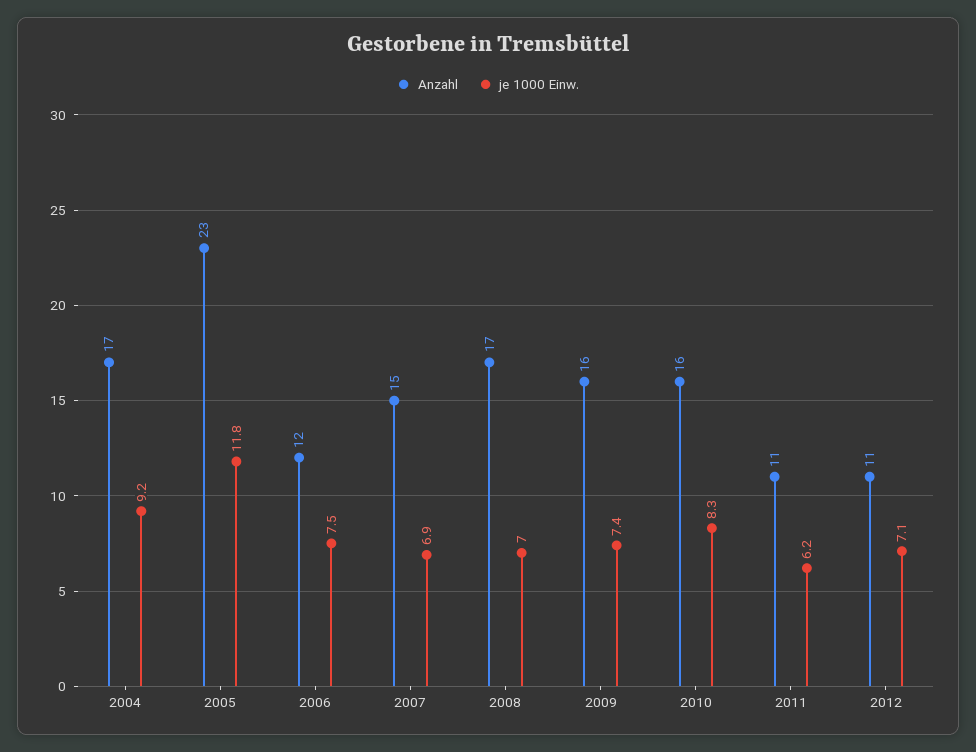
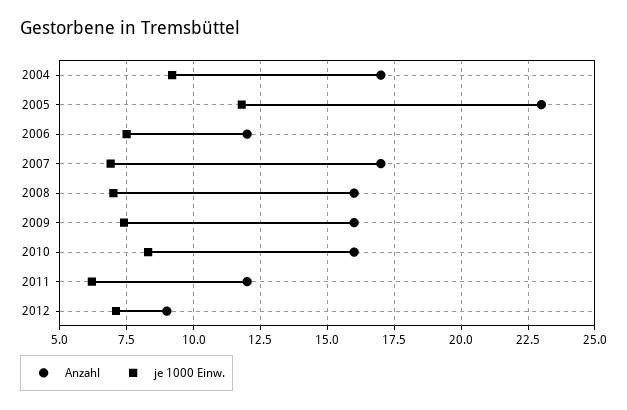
  {
    "Anzahl": {
      "2004": 17,
      "2005": 23,
      "2006": 12,
-     "2007": 15,
+     "2007": 17,
-     "2008": 17,
+     "2008": 16,
      "2009": 16,
      "2010": 16,
-     "2011": 11,
+     "2011": 12,
-     "2012": 11
+     "2012": 9
    },
    "je 1000 Einw.": {
      "2004": 9.2,
      "2005": 11.8,
      "2006": 7.5,
      "2007": 6.9,
      "2008": 7,
      "2009": 7.4,
      "2010": 8.3,
      "2011": 6.2,
      "2012": 7.1
    }
  }

